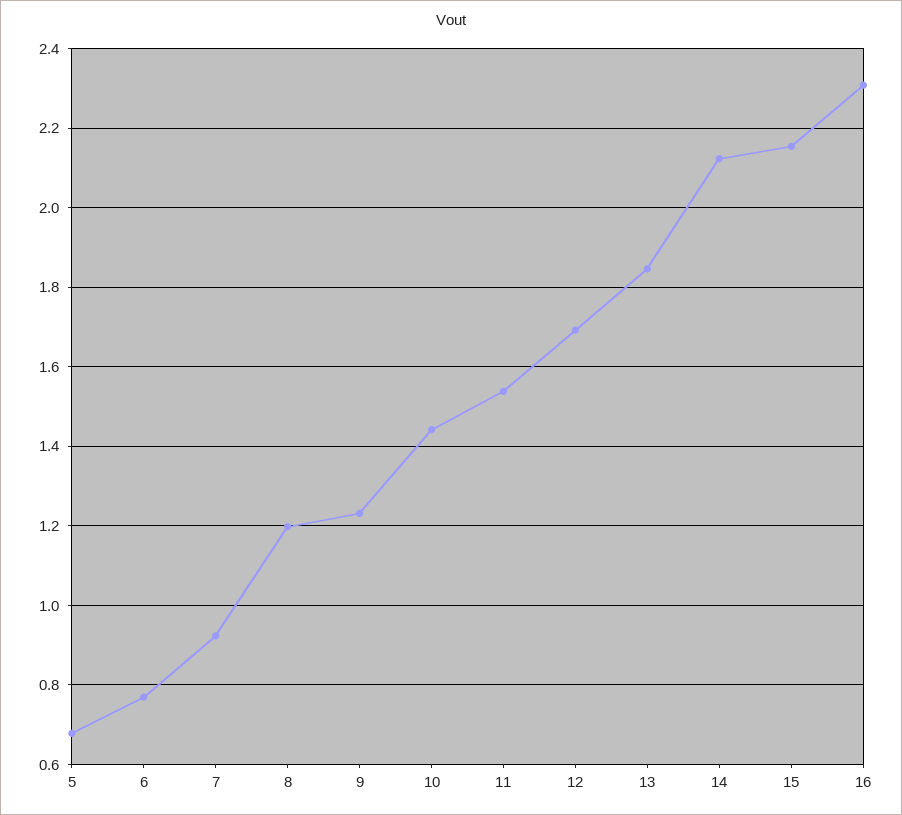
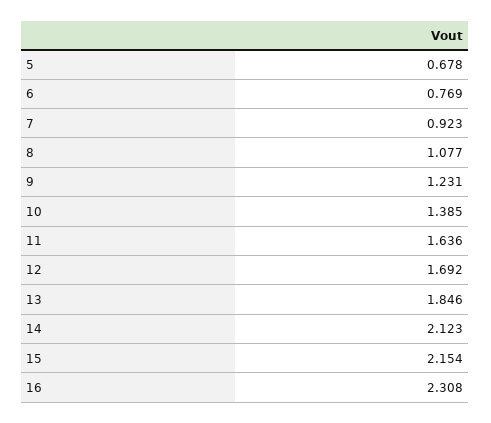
  {
    "5": 0.678,
    "6": 0.769,
    "7": 0.923,
-   "8": 1.2,
+   "8": 1.077,
    "9": 1.231,
-   "10": 1.44,
+   "10": 1.385,
-   "11": 1.54,
+   "11": 1.636,
    "12": 1.692,
    "13": 1.846,
    "14": 2.123,
    "15": 2.154,
    "16": 2.308
  }

